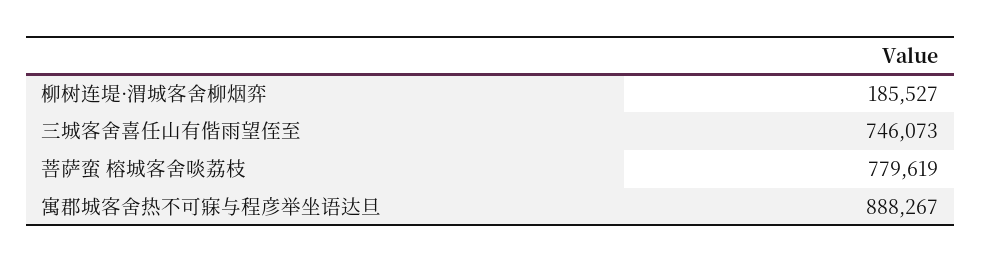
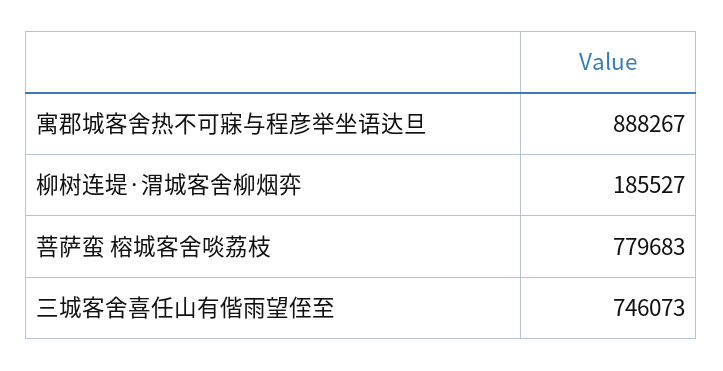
  {
    "柳树连堤·渭城客舍柳烟弈": 185527,
    "三城客舍喜任山有偕雨望侄至": 746073,
-   "菩萨蛮 榕城客舍啖荔枝": 779619,
+   "菩萨蛮 榕城客舍啖荔枝": 779683,
    "寓郡城客舍热不可寐与程彦举坐语达旦": 888267
  }

